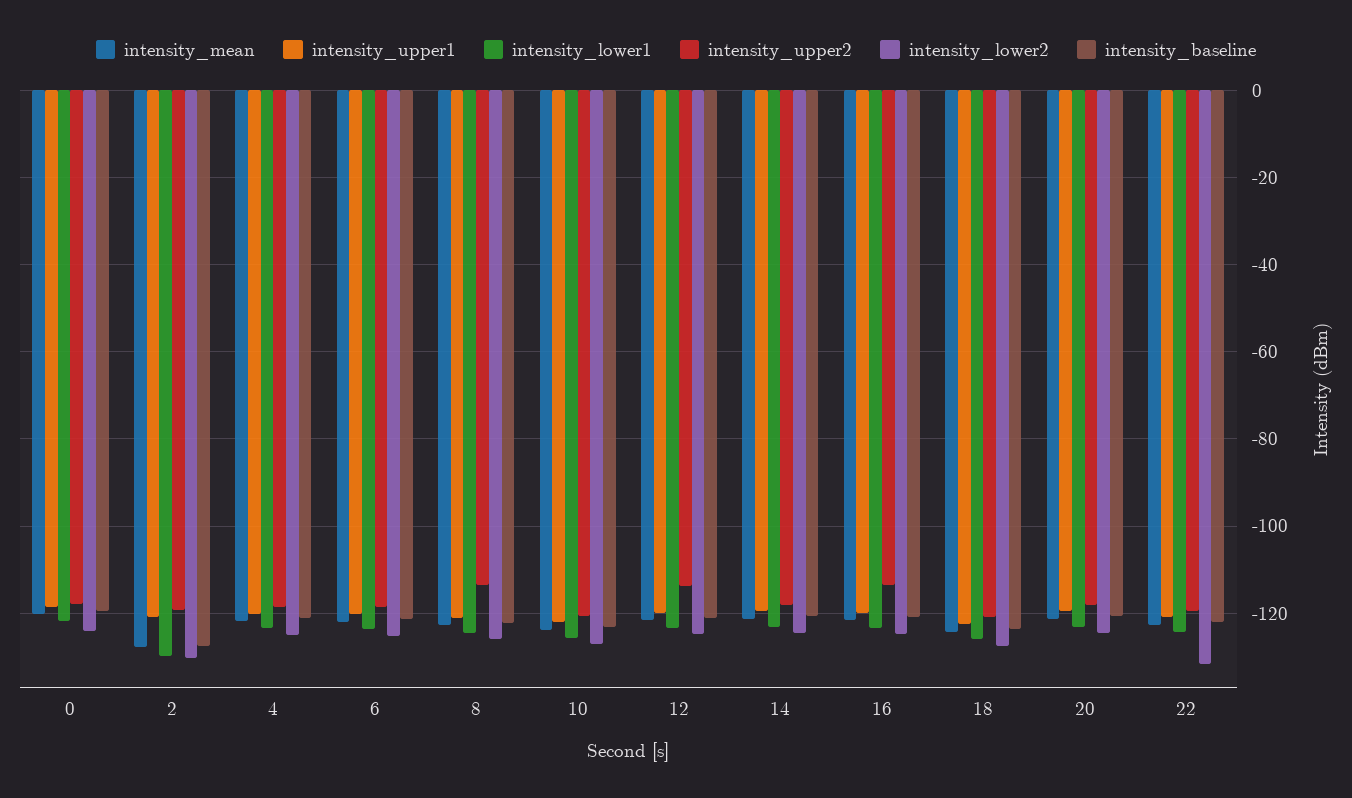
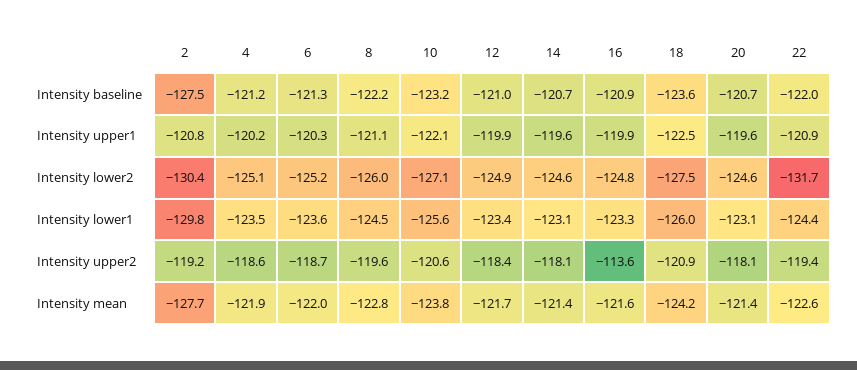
  {
    "intensity_mean": {
-     "0": -120,
      "2": -127.7,
      "4": -121.9,
      "6": -122,
      "8": -122.8,
      "10": -123.8,
      "12": -121.7,
      "14": -121.4,
      "16": -121.6,
      "18": -124.2,
      "20": -121.4,
      "22": -122.6
    },
    "intensity_upper1": {
-     "0": -118,
      "2": -120.8,
      "4": -120.2,
      "6": -120.3,
      "8": -121.1,
      "10": -122.1,
      "12": -119.9,
      "14": -119.6,
      "16": -119.9,
      "18": -122.5,
      "20": -119.6,
      "22": -120.9
    },
    "intensity_lower1": {
-     "0": -122,
      "2": -129.8,
      "4": -123.5,
      "6": -123.6,
      "8": -124.5,
      "10": -125.6,
      "12": -123.4,
      "14": -123.1,
      "16": -123.3,
      "18": -126,
      "20": -123.1,
      "22": -124.4
    },
    "intensity_upper2": {
-     "0": -118,
      "2": -119.2,
      "4": -118.6,
      "6": -118.7,
-     "8": -114,
+     "8": -119.6,
      "10": -120.6,
-     "12": -114,
+     "12": -118.4,
      "14": -118.1,
      "16": -113.6,
      "18": -120.9,
      "20": -118.1,
      "22": -119.4
    },
    "intensity_lower2": {
-     "0": -124,
      "2": -130.4,
      "4": -125.1,
      "6": -125.2,
      "8": -126,
      "10": -127.1,
      "12": -124.9,
      "14": -124.6,
      "16": -124.8,
      "18": -127.5,
      "20": -124.6,
      "22": -131.7
    },
    "intensity_baseline": {
-     "0": -120,
      "2": -127.5,
      "4": -121.2,
      "6": -121.3,
      "8": -122.2,
      "10": -123.2,
      "12": -121,
      "14": -120.7,
      "16": -120.9,
      "18": -123.6,
      "20": -120.7,
      "22": -122
    }
  }

